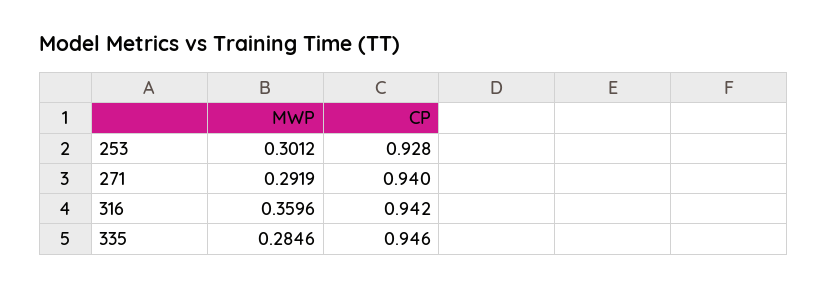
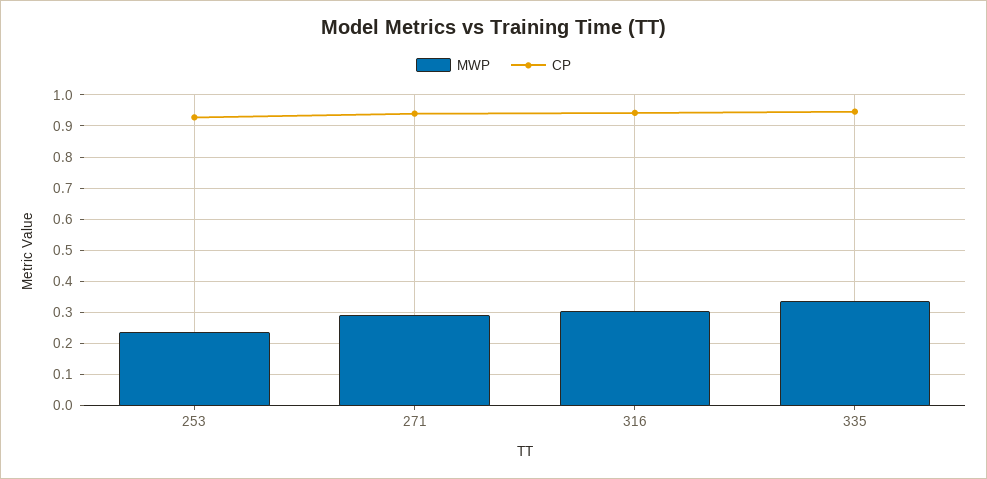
  {
    "MWP": {
-     "253": 0.3012,
+     "253": 0.24,
      "271": 0.2919,
-     "316": 0.3596,
+     "316": 0.3,
-     "335": 0.2846
+     "335": 0.34
    },
    "CP": {
      "253": 0.928,
      "271": 0.94,
      "316": 0.942,
      "335": 0.946
    }
  }

